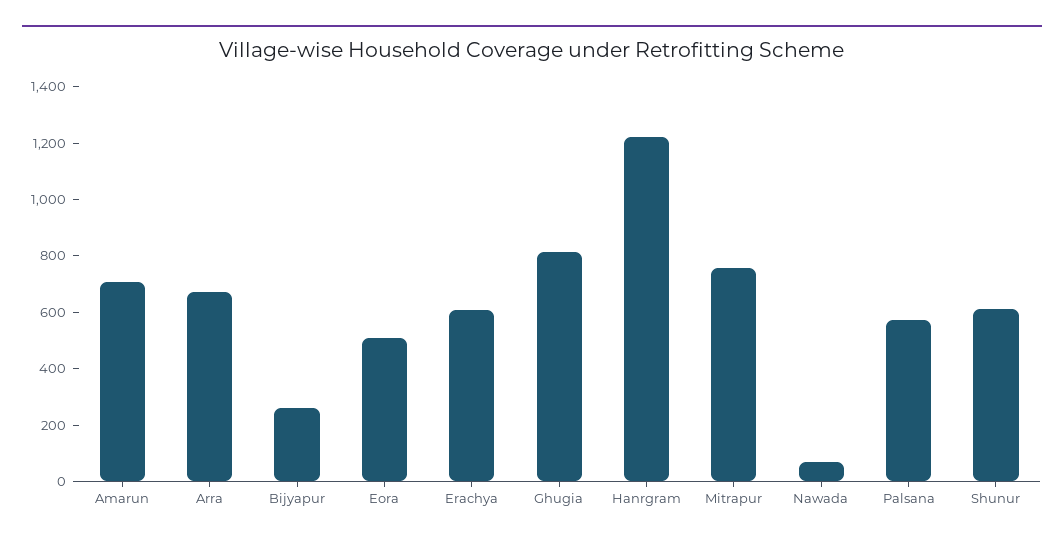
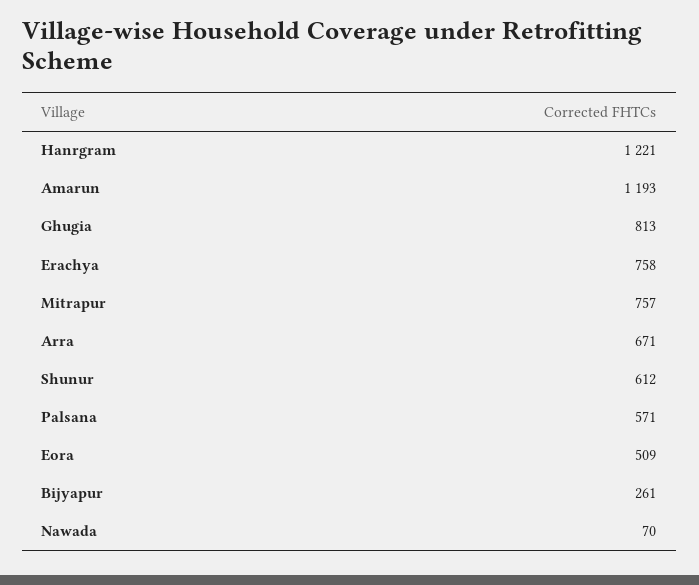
  {
-   "Amarun": 700,
+   "Amarun": 1193,
    "Arra": 671,
    "Bijyapur": 261,
    "Eora": 509,
-   "Erachya": 600,
+   "Erachya": 758,
    "Ghugia": 813,
    "Hanrgram": 1221,
    "Mitrapur": 757,
    "Nawada": 70,
    "Palsana": 571,
    "Shunur": 612
  }

